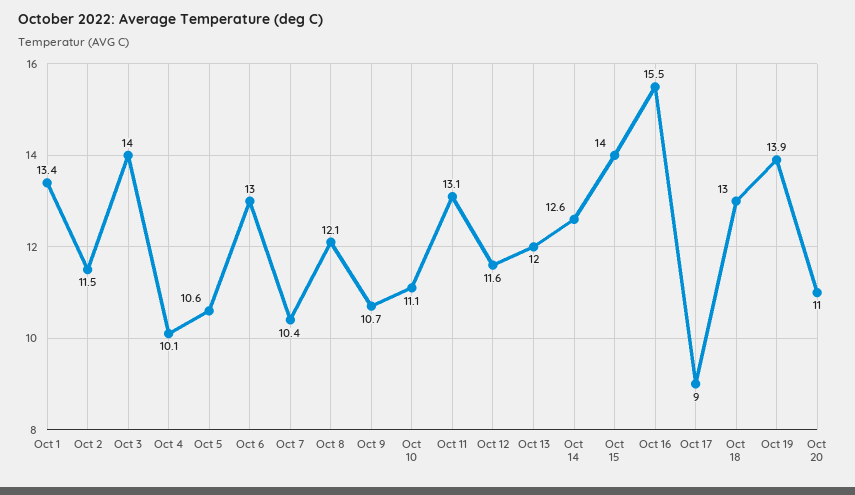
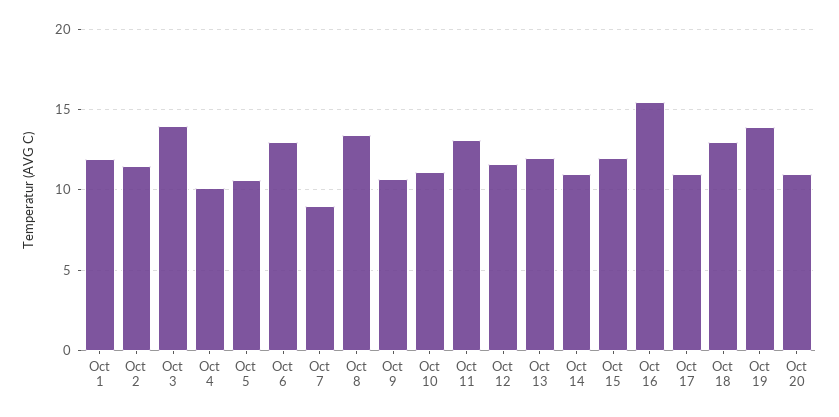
  {
-   "Oct 1": 13.4,
+   "Oct 1": 12,
    "Oct 2": 11.5,
    "Oct 3": 14,
    "Oct 4": 10.1,
    "Oct 5": 10.6,
    "Oct 6": 13,
-   "Oct 7": 10.4,
+   "Oct 7": 9,
-   "Oct 8": 12.1,
+   "Oct 8": 13.5,
    "Oct 9": 10.7,
    "Oct 10": 11.1,
    "Oct 11": 13.1,
    "Oct 12": 11.6,
    "Oct 13": 12,
-   "Oct 14": 12.6,
+   "Oct 14": 11,
-   "Oct 15": 14,
+   "Oct 15": 12,
    "Oct 16": 15.5,
-   "Oct 17": 9,
+   "Oct 17": 11,
    "Oct 18": 13,
    "Oct 19": 13.9,
    "Oct 20": 11
  }

